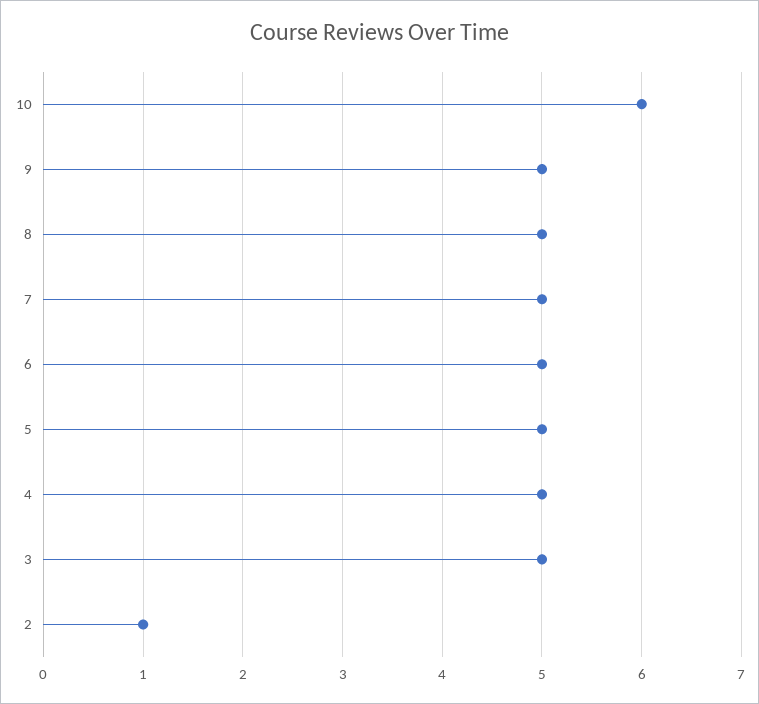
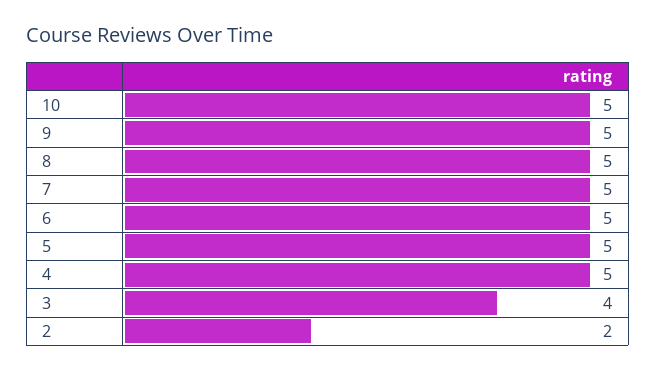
  {
-   "10": 6,
+   "10": 5,
    "9": 5,
    "8": 5,
    "7": 5,
    "6": 5,
    "5": 5,
    "4": 5,
-   "3": 5,
+   "3": 4,
-   "2": 1
+   "2": 2
  }

